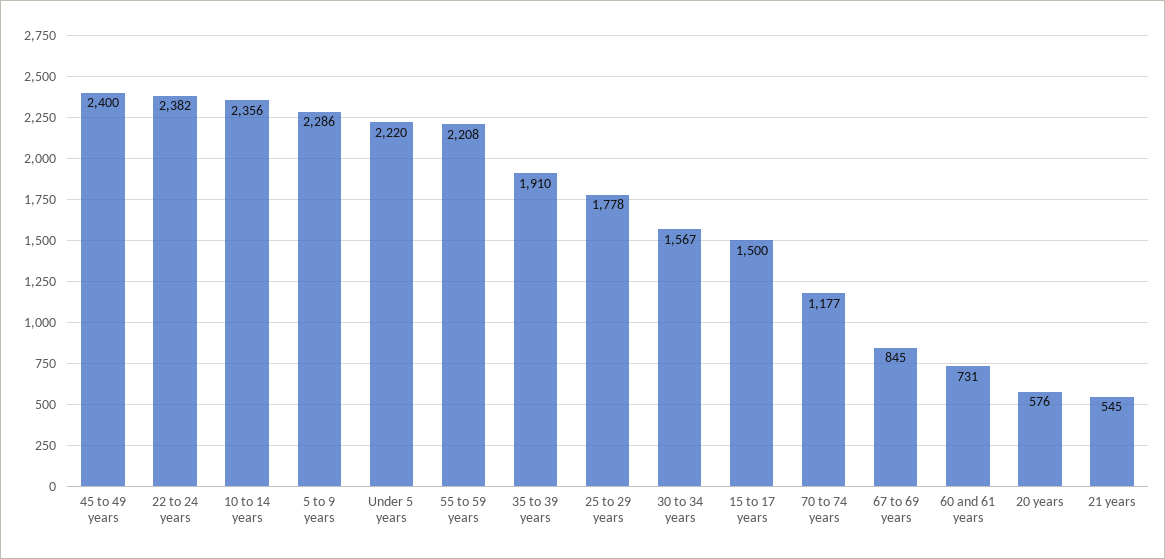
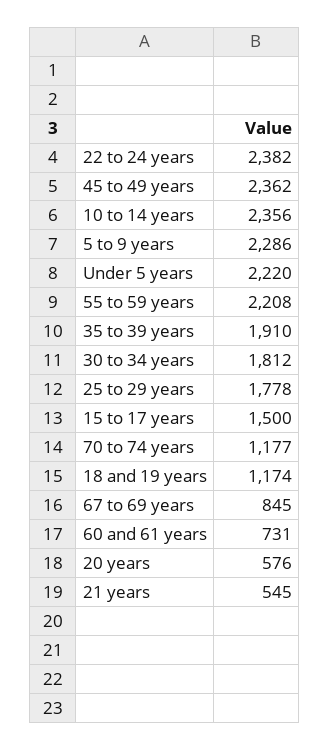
  {
-   "45 to 49 years": 2400,
+   "45 to 49 years": 2362,
    "22 to 24 years": 2382,
    "10 to 14 years": 2356,
    "5 to 9 years": 2286,
    "Under 5 years": 2220,
    "55 to 59 years": 2208,
    "35 to 39 years": 1910,
    "25 to 29 years": 1778,
-   "30 to 34 years": 1567,
+   "30 to 34 years": 1812,
    "15 to 17 years": 1500,
    "70 to 74 years": 1177,
    "67 to 69 years": 845,
    "60 and 61 years": 731,
    "20 years": 576,
-   "21 years": 545
+   "21 years": 545,
+   "18 and 19 years": 1174
  }

